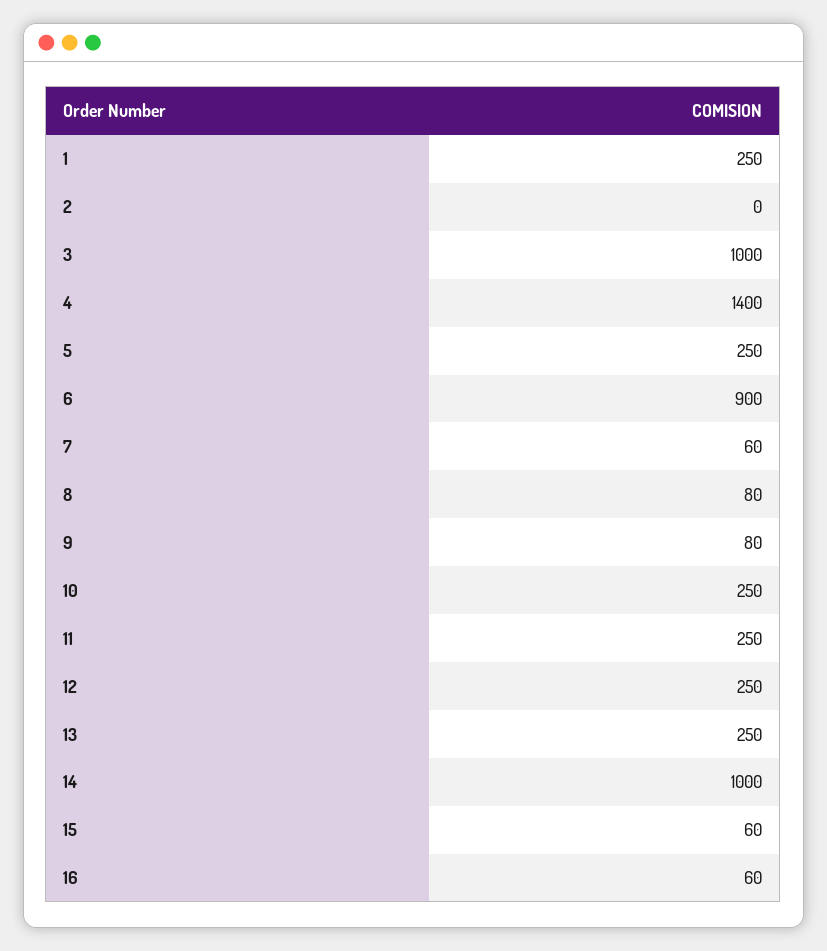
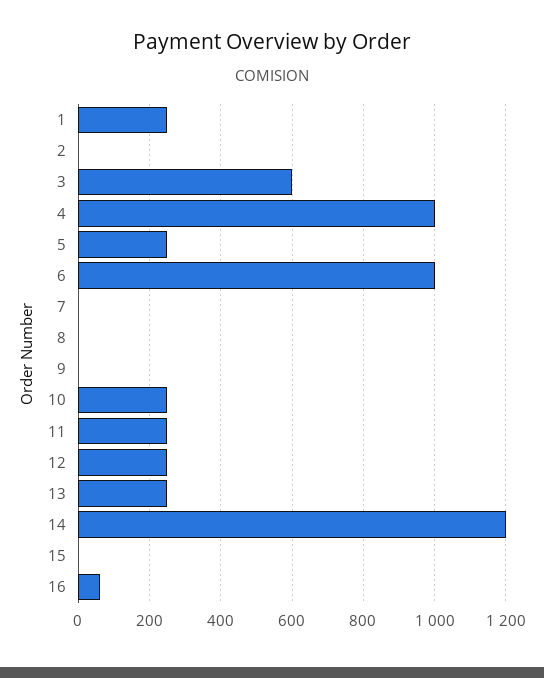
  {
    "1": 250,
    "2": 0,
-   "3": 1000,
+   "3": 600,
-   "4": 1400,
+   "4": 1000,
    "5": 250,
-   "6": 900,
+   "6": 1000,
-   "7": 60,
+   "7": 0,
-   "8": 80,
+   "8": 0,
-   "9": 80,
+   "9": 0,
    "10": 250,
    "11": 250,
    "12": 250,
    "13": 250,
-   "14": 1000,
+   "14": 1200,
-   "15": 60,
+   "15": 0,
    "16": 60
  }

